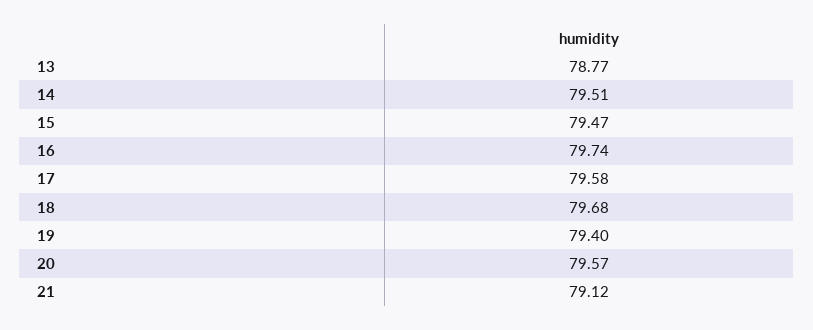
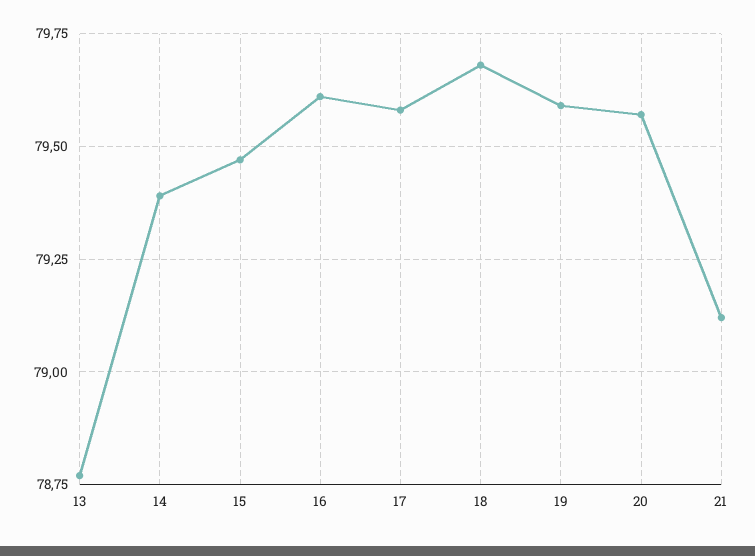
  {
    "13": 78.77,
-   "14": 79.51,
+   "14": 79.4,
    "15": 79.47,
-   "16": 79.74,
+   "16": 79.6,
    "17": 79.58,
    "18": 79.68,
-   "19": 79.4,
+   "19": 79.6,
    "20": 79.57,
    "21": 79.12
  }

